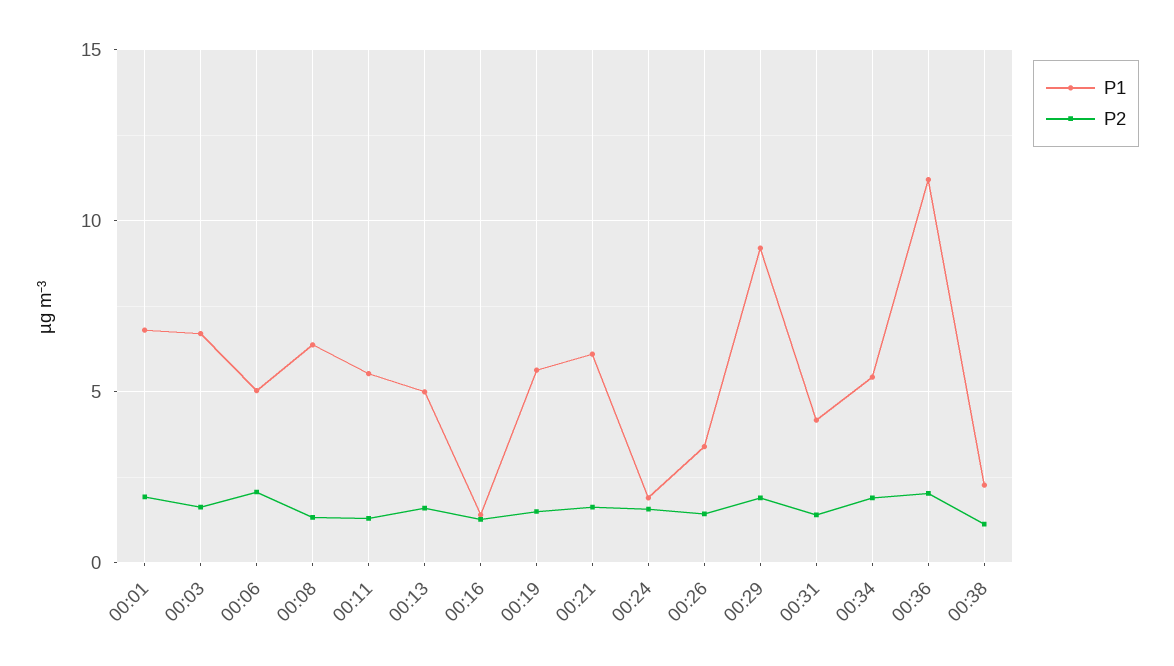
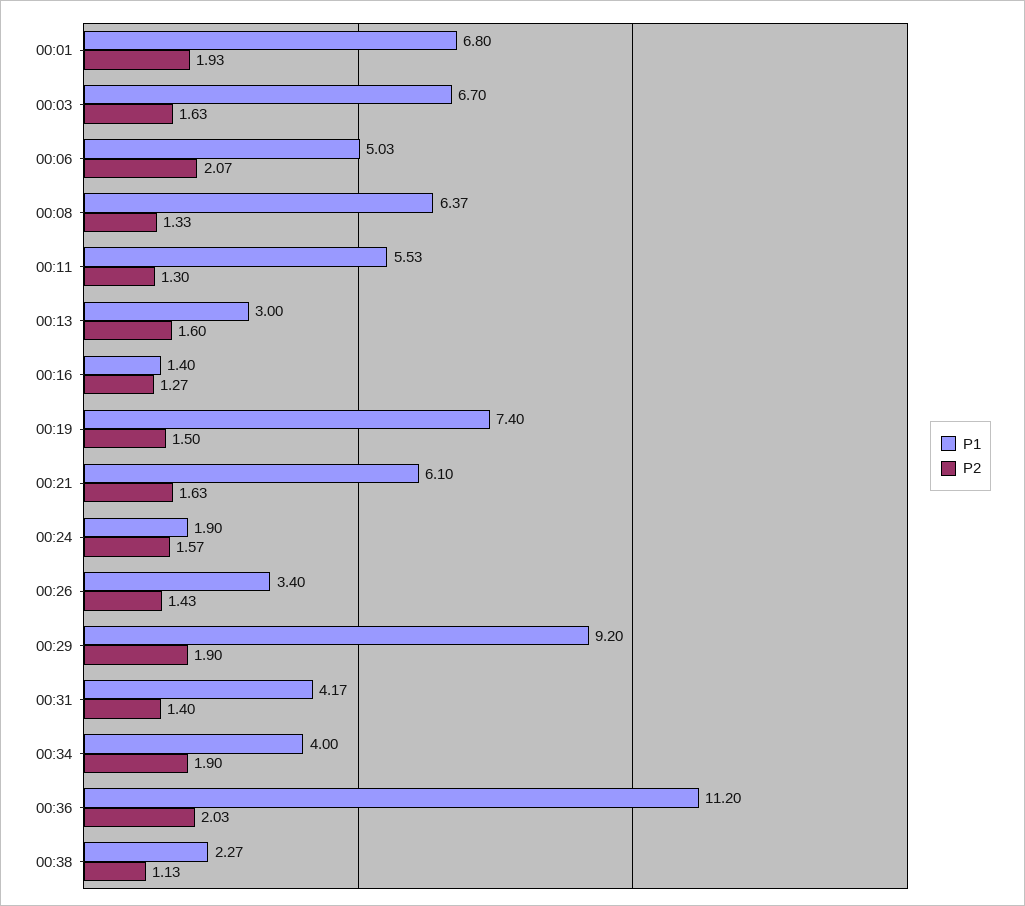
  {
    "P1": {
      "00:01": 6.8,
      "00:03": 6.7,
      "00:06": 5.03,
      "00:08": 6.37,
      "00:11": 5.53,
-     "00:13": 5,
+     "00:13": 3,
      "00:16": 1.4,
-     "00:19": 5.5,
+     "00:19": 7.4,
      "00:21": 6.1,
      "00:24": 1.9,
      "00:26": 3.4,
      "00:29": 9.2,
      "00:31": 4.17,
-     "00:34": 5.5,
+     "00:34": 4,
      "00:36": 11.2,
      "00:38": 2.27
    },
    "P2": {
      "00:01": 1.93,
      "00:03": 1.63,
      "00:06": 2.07,
      "00:08": 1.33,
      "00:11": 1.3,
      "00:13": 1.6,
      "00:16": 1.27,
      "00:19": 1.5,
      "00:21": 1.63,
      "00:24": 1.57,
      "00:26": 1.43,
      "00:29": 1.9,
      "00:31": 1.4,
      "00:34": 1.9,
      "00:36": 2.03,
      "00:38": 1.13
    }
  }

